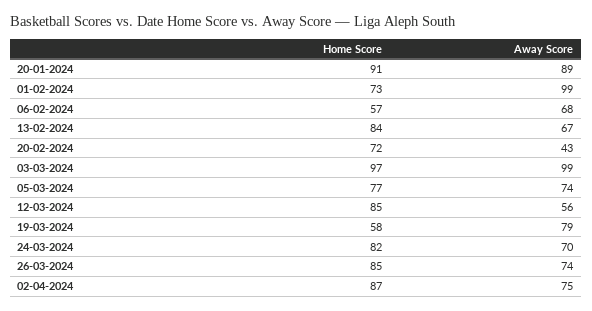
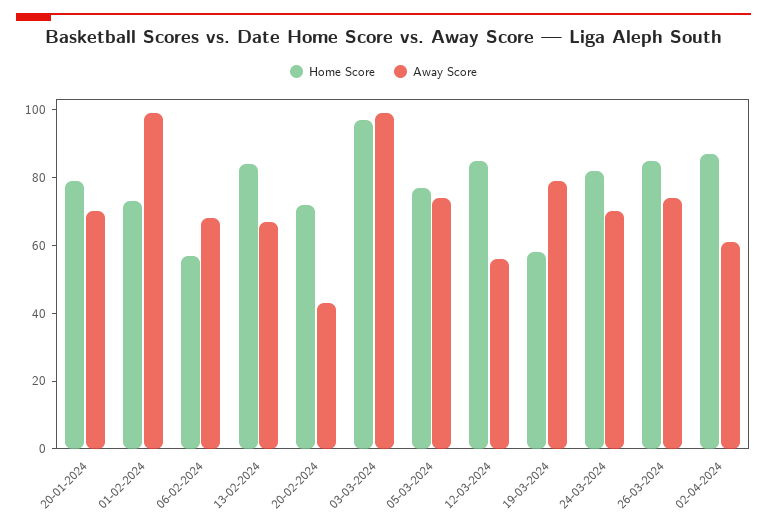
  {
    "Home Score": {
-     "20-01-2024": 91,
+     "20-01-2024": 80,
      "01-02-2024": 73,
      "06-02-2024": 57,
      "13-02-2024": 84,
      "20-02-2024": 72,
      "03-03-2024": 97,
      "05-03-2024": 77,
      "12-03-2024": 85,
      "19-03-2024": 58,
      "24-03-2024": 82,
      "26-03-2024": 85,
      "02-04-2024": 87
    },
    "Away Score": {
-     "20-01-2024": 89,
+     "20-01-2024": 70,
      "01-02-2024": 99,
      "06-02-2024": 68,
      "13-02-2024": 67,
      "20-02-2024": 43,
      "03-03-2024": 99,
      "05-03-2024": 74,
      "12-03-2024": 56,
      "19-03-2024": 79,
      "24-03-2024": 70,
      "26-03-2024": 74,
-     "02-04-2024": 75
+     "02-04-2024": 60
    }
  }

